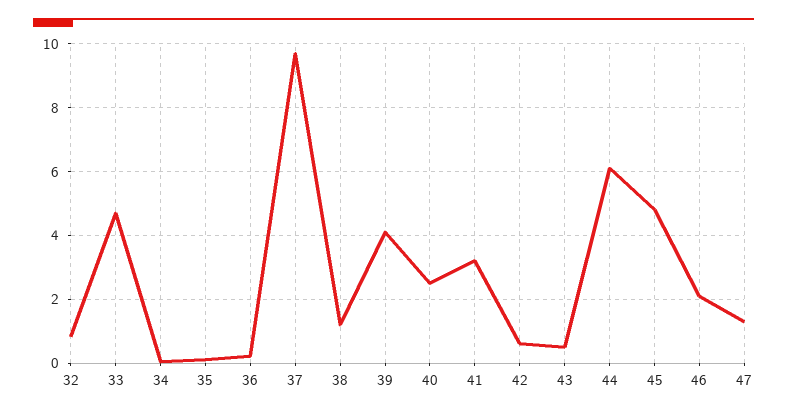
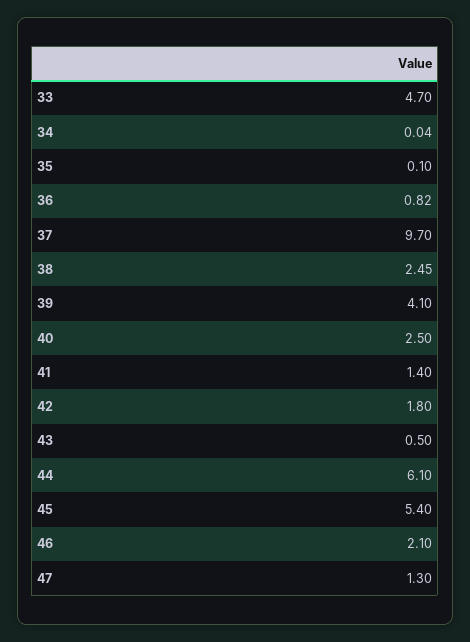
  {
-   "32": 0.8,
    "33": 4.7,
    "34": 0.04,
    "35": 0.1,
-   "36": 0.2,
+   "36": 0.82,
    "37": 9.7,
-   "38": 1.2,
+   "38": 2.45,
    "39": 4.1,
    "40": 2.5,
-   "41": 3.2,
+   "41": 1.4,
-   "42": 0.6,
+   "42": 1.8,
    "43": 0.5,
    "44": 6.1,
-   "45": 4.8,
+   "45": 5.4,
    "46": 2.1,
    "47": 1.3
  }

